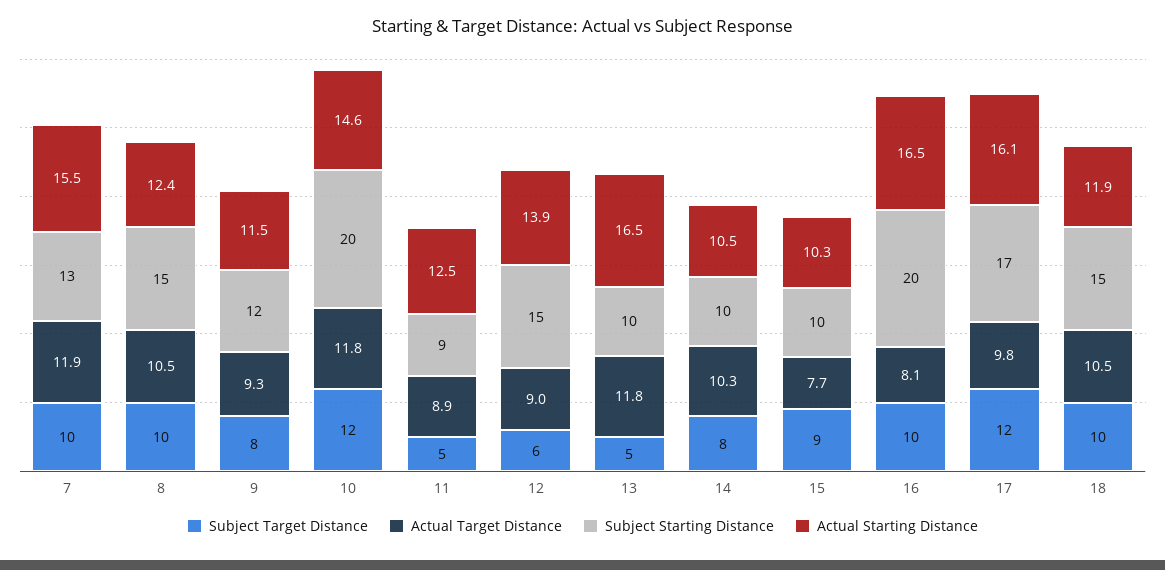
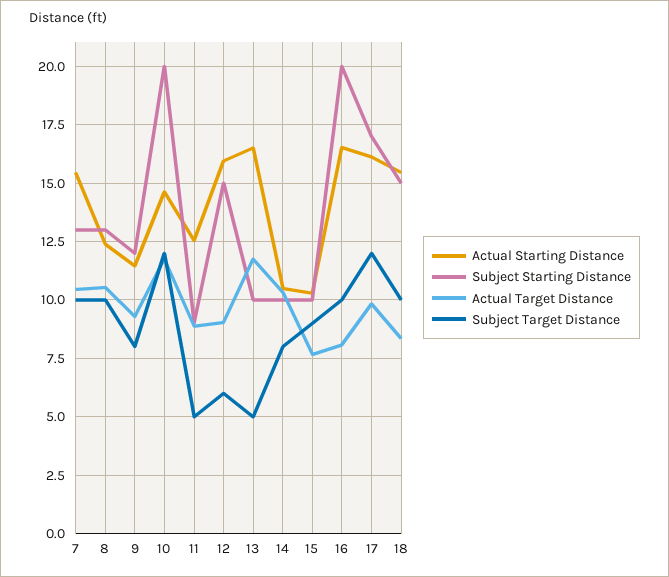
  {
    "Subject Target Distance": {
      "7": 10,
      "8": 10,
      "9": 8,
      "10": 12,
      "11": 5,
      "12": 6,
      "13": 5,
      "14": 8,
      "15": 9,
      "16": 10,
      "17": 12,
      "18": 10
    },
    "Actual Target Distance": {
-     "7": 11.9,
+     "7": 10.5,
      "8": 10.5,
      "9": 9.3,
      "10": 11.8,
      "11": 8.9,
      "12": 9,
      "13": 11.8,
      "14": 10.3,
      "15": 7.7,
      "16": 8.1,
      "17": 9.8,
-     "18": 10.5
+     "18": 8.5
    },
    "Subject Starting Distance": {
      "7": 13,
-     "8": 15,
+     "8": 13,
      "9": 12,
      "10": 20,
      "11": 9,
      "12": 15,
      "13": 10,
      "14": 10,
      "15": 10,
      "16": 20,
      "17": 17,
      "18": 15
    },
    "Actual Starting Distance": {
      "7": 15.5,
      "8": 12.4,
      "9": 11.5,
      "10": 14.6,
      "11": 12.5,
-     "12": 13.9,
+     "12": 16,
      "13": 16.5,
      "14": 10.5,
      "15": 10.3,
      "16": 16.5,
      "17": 16.1,
-     "18": 11.9
+     "18": 15.5
    }
  }

